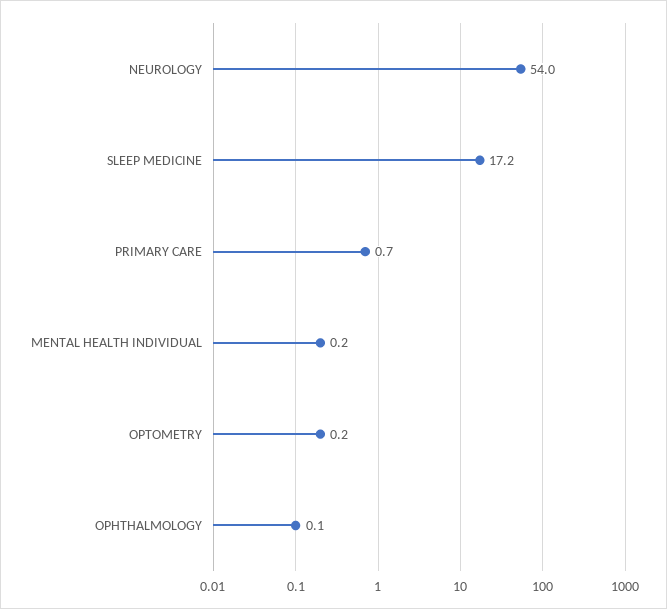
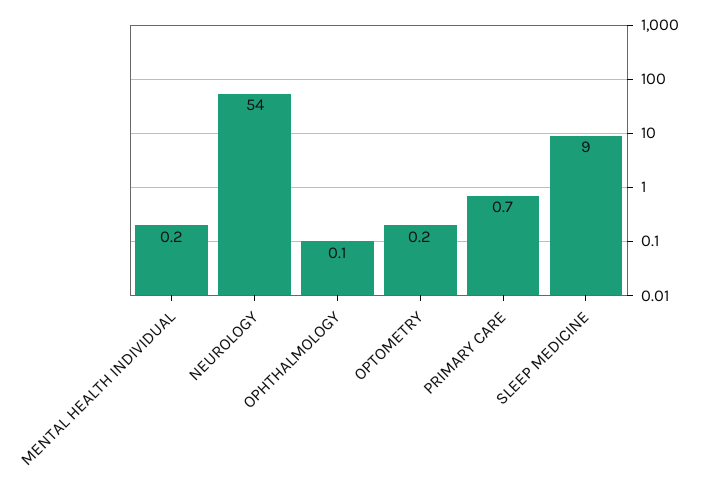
  {
    "NEUROLOGY": 54,
-   "SLEEP MEDICINE": 17.2,
+   "SLEEP MEDICINE": 9,
    "PRIMARY CARE": 0.7,
    "MENTAL HEALTH INDIVIDUAL": 0.2,
    "OPTOMETRY": 0.2,
    "OPHTHALMOLOGY": 0.1
  }

